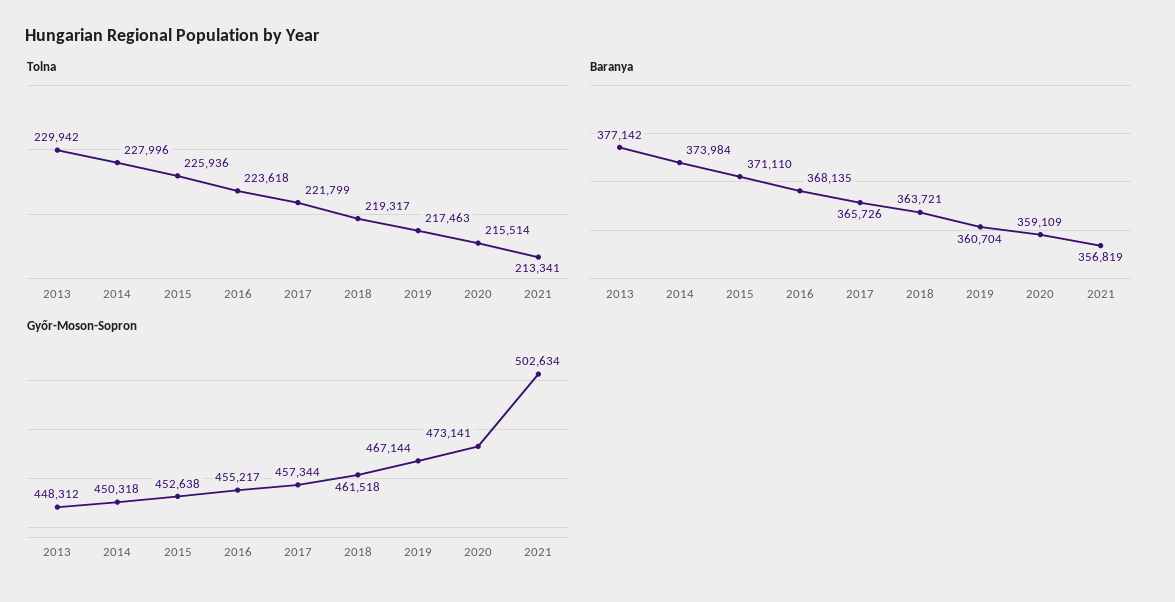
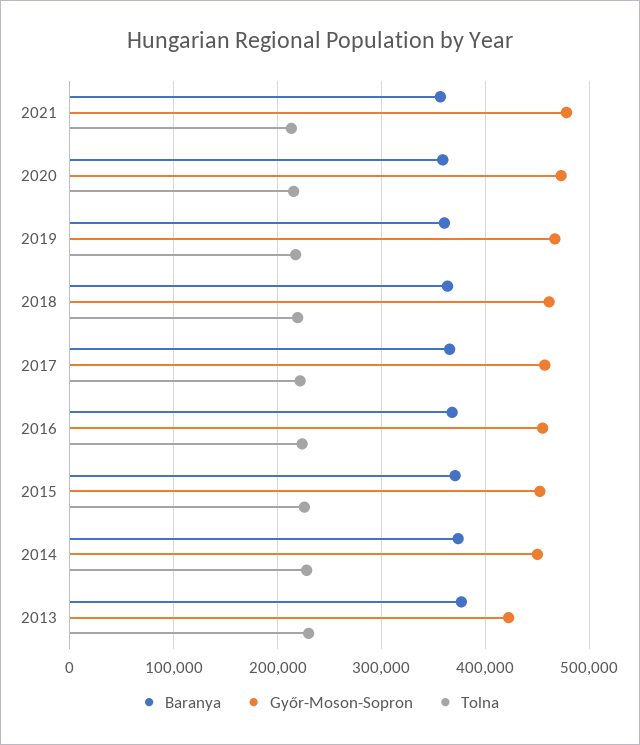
  {
    "Tolna": {
      "2013": 229942,
      "2014": 227996,
      "2015": 225936,
      "2016": 223618,
      "2017": 221799,
      "2018": 219317,
      "2019": 217463,
      "2020": 215514,
      "2021": 213341
    },
    "Baranya": {
      "2013": 377142,
      "2014": 373984,
      "2015": 371110,
      "2016": 368135,
      "2017": 365726,
      "2018": 363721,
      "2019": 360704,
      "2020": 359109,
      "2021": 356819
    },
    "Győr-Moson-Sopron": {
-     "2013": 448312,
+     "2013": 420000,
      "2014": 450318,
      "2015": 452638,
      "2016": 455217,
      "2017": 457344,
      "2018": 461518,
      "2019": 467144,
      "2020": 473141,
-     "2021": 502634
+     "2021": 480000
    }
  }

